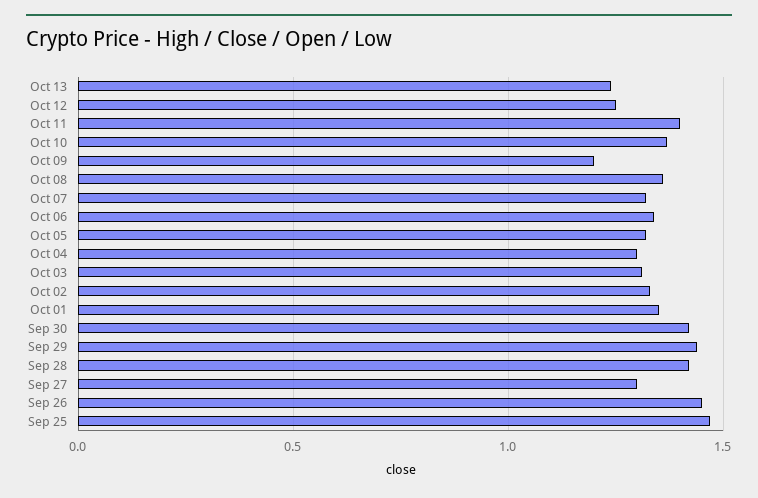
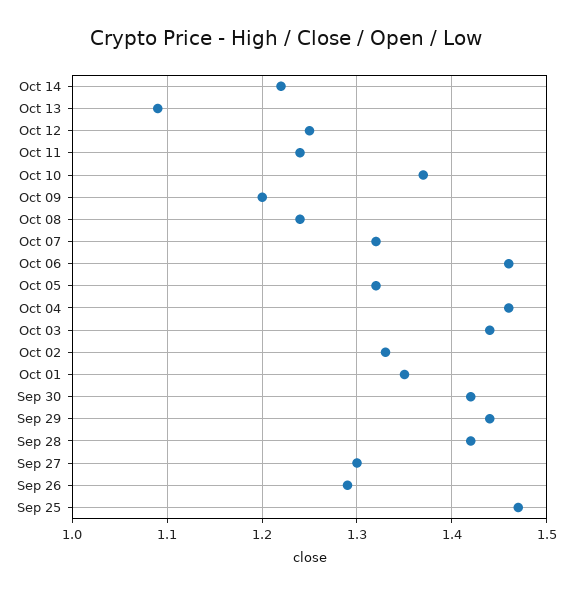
  {
-   "Oct 13": 1.25,
+   "Oct 13": 1.09,
    "Oct 12": 1.25,
-   "Oct 11": 1.4,
+   "Oct 11": 1.24,
    "Oct 10": 1.37,
    "Oct 09": 1.2,
-   "Oct 08": 1.35,
+   "Oct 08": 1.24,
    "Oct 07": 1.32,
-   "Oct 06": 1.35,
+   "Oct 06": 1.46,
    "Oct 05": 1.32,
-   "Oct 04": 1.3,
+   "Oct 04": 1.46,
-   "Oct 03": 1.3,
+   "Oct 03": 1.44,
    "Oct 02": 1.33,
    "Oct 01": 1.35,
    "Sep 30": 1.42,
    "Sep 29": 1.44,
    "Sep 28": 1.42,
    "Sep 27": 1.3,
-   "Sep 26": 1.45,
+   "Sep 26": 1.29,
-   "Sep 25": 1.47
+   "Sep 25": 1.47,
+   "Oct 14": 1.22
  }

